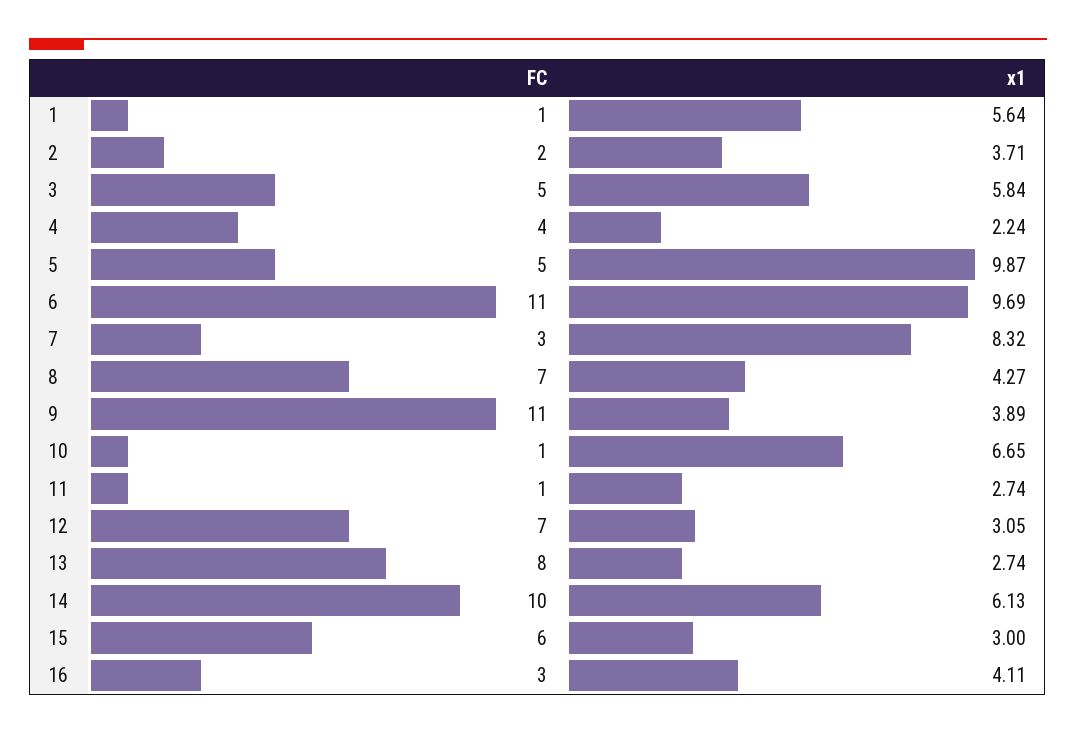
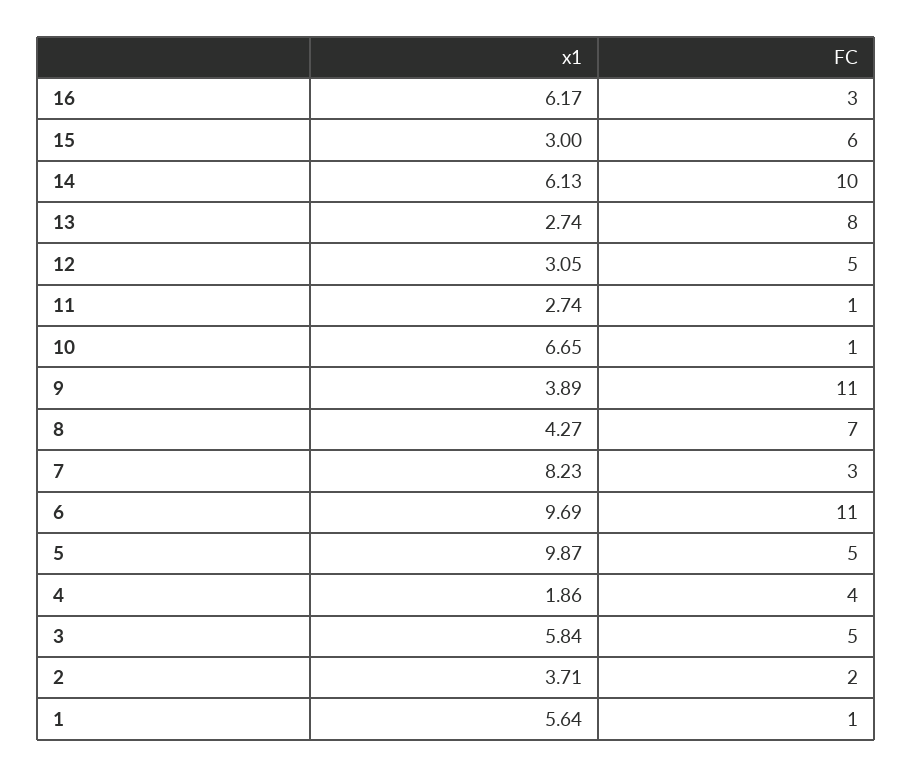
  {
    "FC": {
      "1": 1,
      "2": 2,
      "3": 5,
      "4": 4,
      "5": 5,
      "6": 11,
      "7": 3,
      "8": 7,
      "9": 11,
      "10": 1,
      "11": 1,
-     "12": 7,
+     "12": 5,
      "13": 8,
      "14": 10,
      "15": 6,
      "16": 3
    },
    "x1": {
      "1": 5.64,
      "2": 3.71,
      "3": 5.84,
-     "4": 2.24,
+     "4": 1.86,
      "5": 9.87,
      "6": 9.69,
-     "7": 8.32,
+     "7": 8.23,
      "8": 4.27,
      "9": 3.89,
      "10": 6.65,
      "11": 2.74,
      "12": 3.05,
      "13": 2.74,
      "14": 6.13,
      "15": 3,
-     "16": 4.11
+     "16": 6.17
    }
  }

